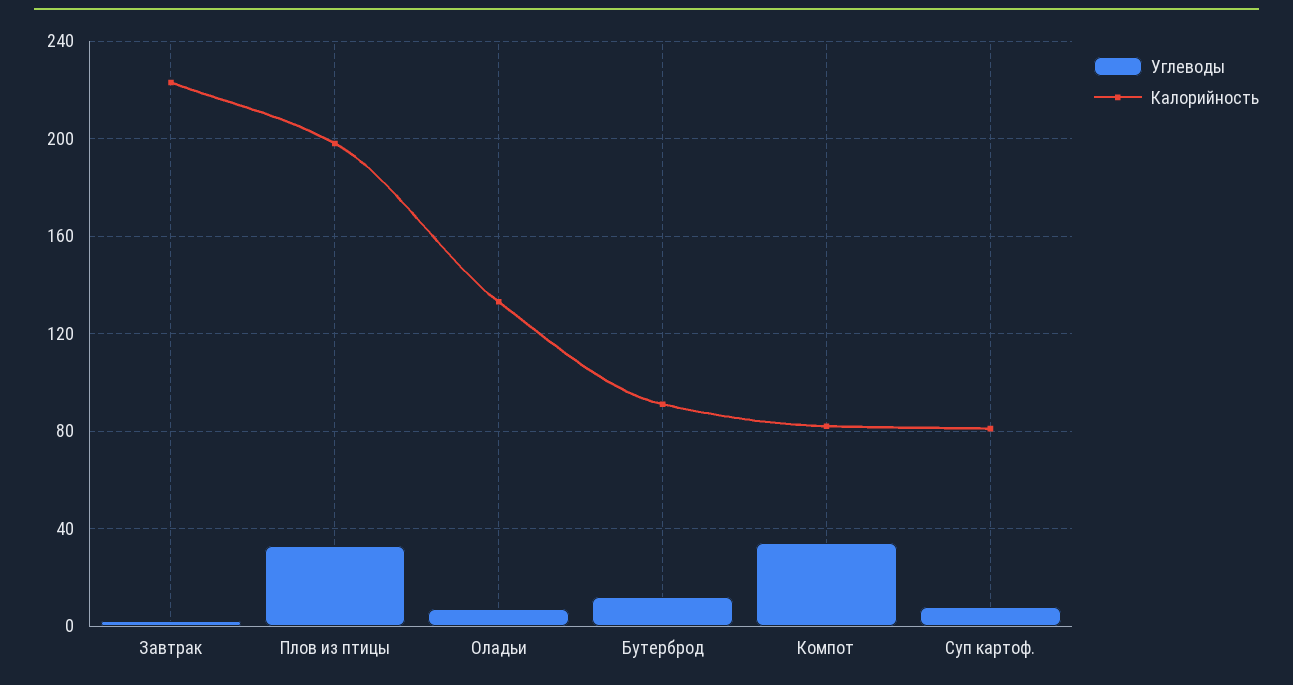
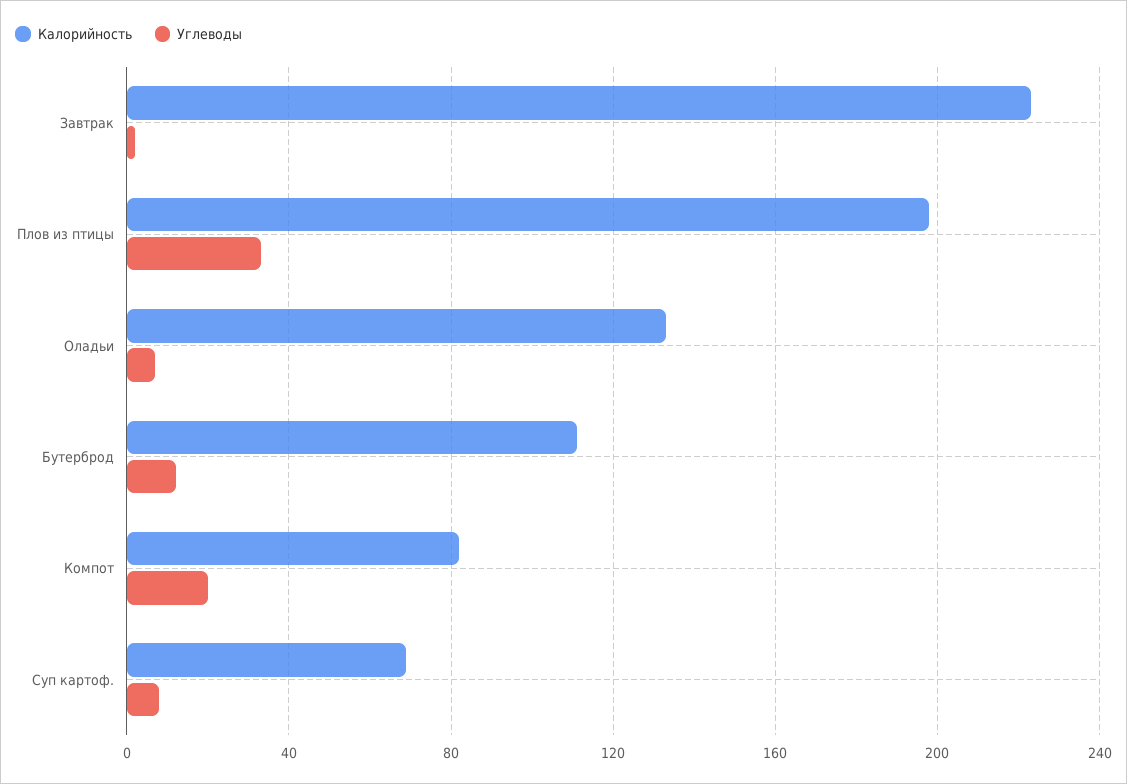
  {
    "Углеводы": {
      "Завтрак": 0,
      "Плов из птицы": 35,
      "Оладьи": 5,
      "Бутерброд": 10,
-     "Компот": 35,
+     "Компот": 20,
      "Суп картоф.": 10
    },
    "Калорийность": {
      "Завтрак": 225,
      "Плов из птицы": 200,
      "Оладьи": 135,
-     "Бутерброд": 90,
+     "Бутерброд": 110,
      "Компот": 80,
-     "Суп картоф.": 80
+     "Суп картоф.": 70
    }
  }

